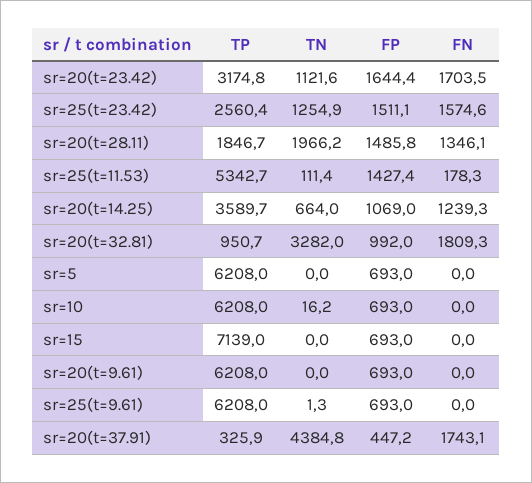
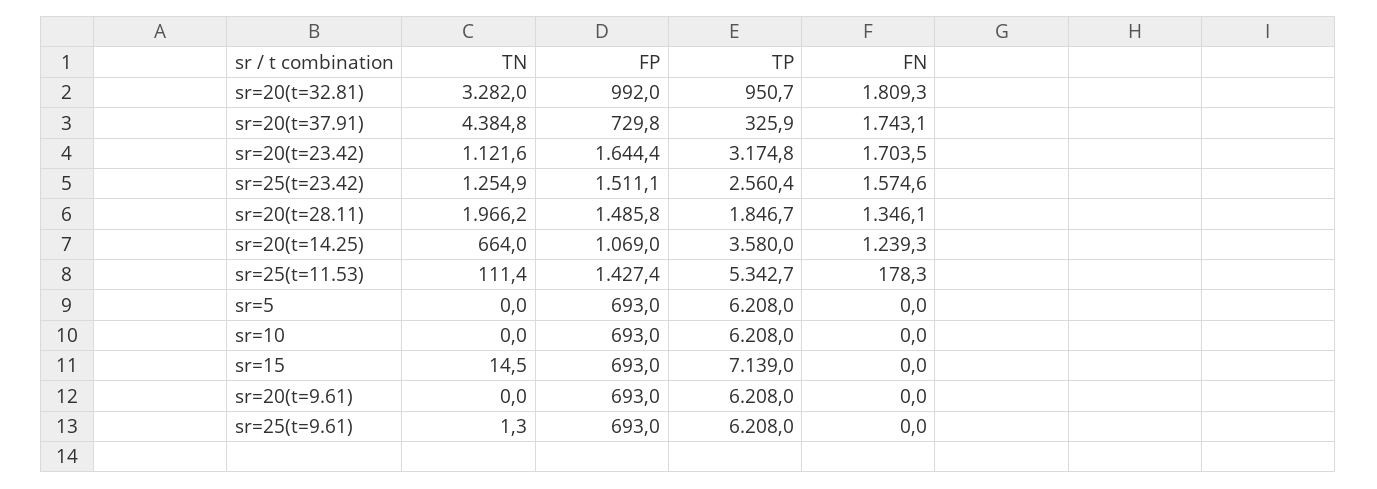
  {
    "TP": {
      "sr=20(t=23.42)": 3174.8,
      "sr=25(t=23.42)": 2560.4,
      "sr=20(t=28.11)": 1846.7,
      "sr=25(t=11.53)": 5342.7,
-     "sr=20(t=14.25)": 3589.7,
+     "sr=20(t=14.25)": 3580,
      "sr=20(t=32.81)": 950.7,
      "sr=5": 6208,
      "sr=10": 6208,
      "sr=15": 7139,
      "sr=20(t=9.61)": 6208,
      "sr=25(t=9.61)": 6208,
      "sr=20(t=37.91)": 325.9
    },
    "TN": {
      "sr=20(t=23.42)": 1121.6,
      "sr=25(t=23.42)": 1254.9,
      "sr=20(t=28.11)": 1966.2,
      "sr=25(t=11.53)": 111.4,
      "sr=20(t=14.25)": 664,
      "sr=20(t=32.81)": 3282,
      "sr=5": 0,
-     "sr=10": 16.2,
+     "sr=10": 0,
-     "sr=15": 0,
+     "sr=15": 14.5,
      "sr=20(t=9.61)": 0,
      "sr=25(t=9.61)": 1.3,
      "sr=20(t=37.91)": 4384.8
    },
    "FP": {
      "sr=20(t=23.42)": 1644.4,
      "sr=25(t=23.42)": 1511.1,
      "sr=20(t=28.11)": 1485.8,
      "sr=25(t=11.53)": 1427.4,
      "sr=20(t=14.25)": 1069,
      "sr=20(t=32.81)": 992,
      "sr=5": 693,
      "sr=10": 693,
      "sr=15": 693,
      "sr=20(t=9.61)": 693,
      "sr=25(t=9.61)": 693,
-     "sr=20(t=37.91)": 447.2
+     "sr=20(t=37.91)": 729.8
    },
    "FN": {
      "sr=20(t=23.42)": 1703.5,
      "sr=25(t=23.42)": 1574.6,
      "sr=20(t=28.11)": 1346.1,
      "sr=25(t=11.53)": 178.3,
      "sr=20(t=14.25)": 1239.3,
      "sr=20(t=32.81)": 1809.3,
      "sr=5": 0,
      "sr=10": 0,
      "sr=15": 0,
      "sr=20(t=9.61)": 0,
      "sr=25(t=9.61)": 0,
      "sr=20(t=37.91)": 1743.1
    }
  }

